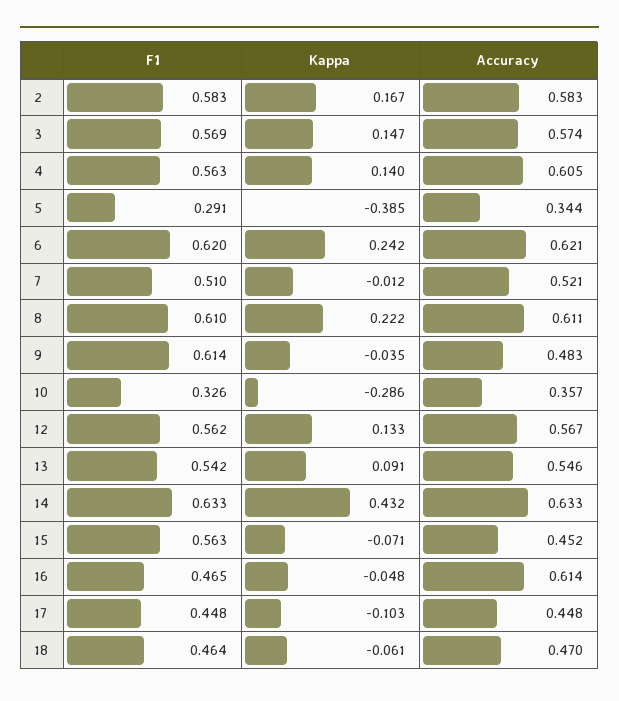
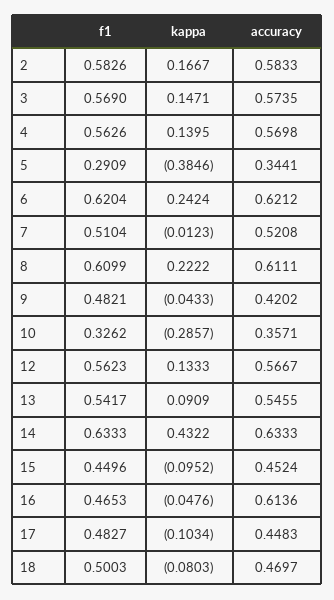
  {
    "F1": {
      "2": 0.5826,
      "3": 0.569,
      "4": 0.5626,
      "5": 0.2909,
      "6": 0.6204,
      "7": 0.5104,
      "8": 0.6099,
-     "9": 0.614,
+     "9": 0.4821,
      "10": 0.3262,
      "12": 0.5623,
      "13": 0.5417,
      "14": 0.6333,
-     "15": 0.563,
+     "15": 0.4496,
      "16": 0.4653,
-     "17": 0.448,
+     "17": 0.4827,
-     "18": 0.464
+     "18": 0.5003
    },
    "Kappa": {
      "2": 0.1667,
      "3": 0.1471,
      "4": 0.1395,
      "5": -0.3846,
      "6": 0.2424,
      "7": -0.0123,
      "8": 0.2222,
-     "9": -0.035,
+     "9": -0.0433,
      "10": -0.2857,
      "12": 0.1333,
      "13": 0.0909,
      "14": 0.4322,
-     "15": -0.071,
+     "15": -0.0952,
      "16": -0.0476,
      "17": -0.1034,
-     "18": -0.061
+     "18": -0.0803
    },
    "Accuracy": {
      "2": 0.5833,
      "3": 0.5735,
-     "4": 0.605,
+     "4": 0.5698,
      "5": 0.3441,
      "6": 0.6212,
      "7": 0.5208,
      "8": 0.6111,
-     "9": 0.483,
+     "9": 0.4202,
      "10": 0.3571,
      "12": 0.5667,
      "13": 0.5455,
      "14": 0.6333,
      "15": 0.4524,
      "16": 0.6136,
      "17": 0.4483,
      "18": 0.4697
    }
  }

